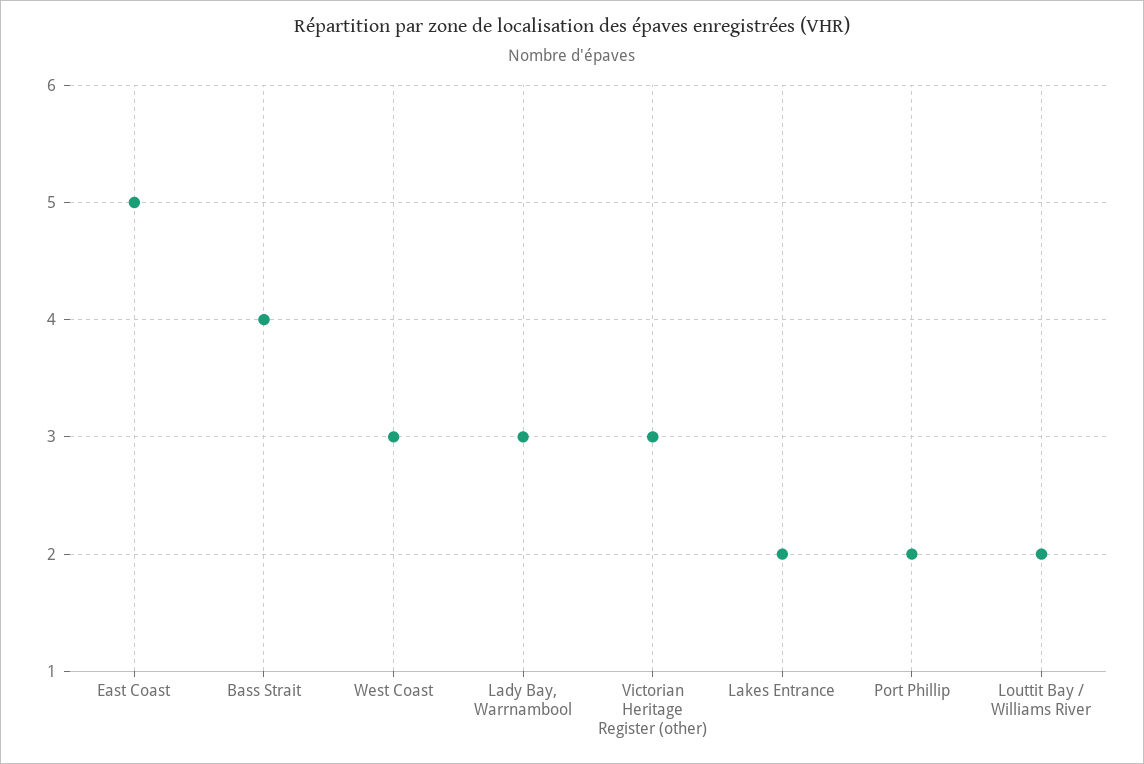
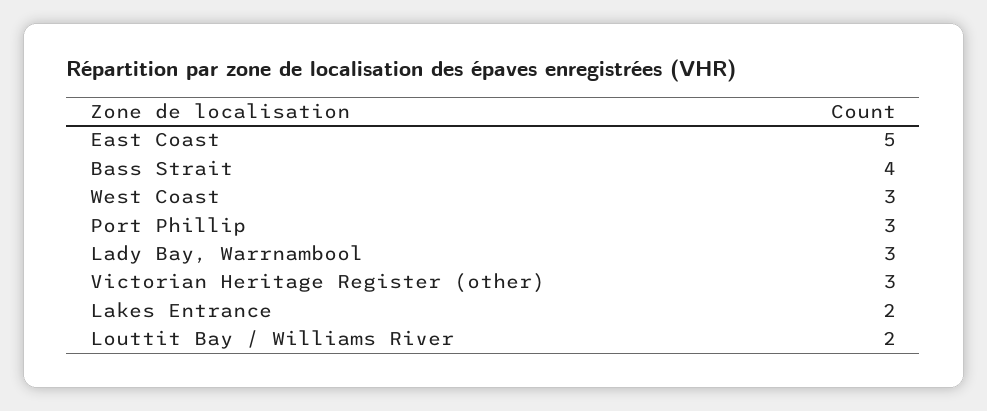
  {
    "East Coast": 5,
    "Bass Strait": 4,
    "West Coast": 3,
    "Lady Bay, Warrnambool": 3,
    "Victorian Heritage Register (other)": 3,
    "Lakes Entrance": 2,
-   "Port Phillip": 2,
+   "Port Phillip": 3,
    "Louttit Bay / Williams River": 2
  }

